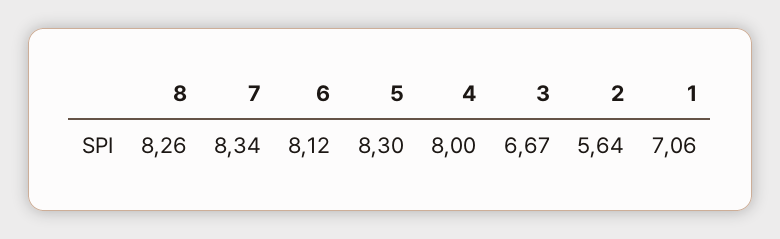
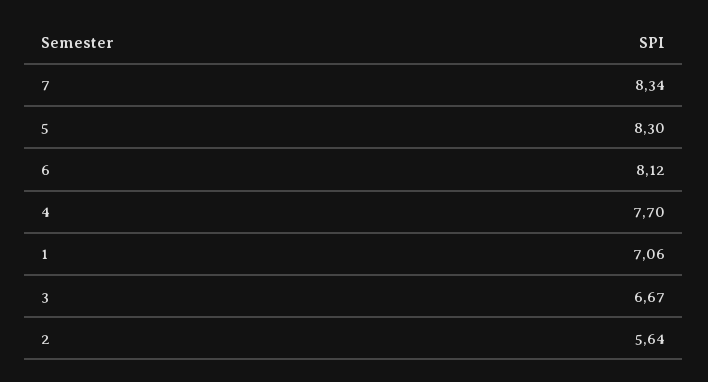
  {
-   "8": 8.26,
    "7": 8.34,
    "6": 8.12,
    "5": 8.3,
-   "4": 8,
+   "4": 7.7,
    "3": 6.67,
    "2": 5.64,
    "1": 7.06
  }

